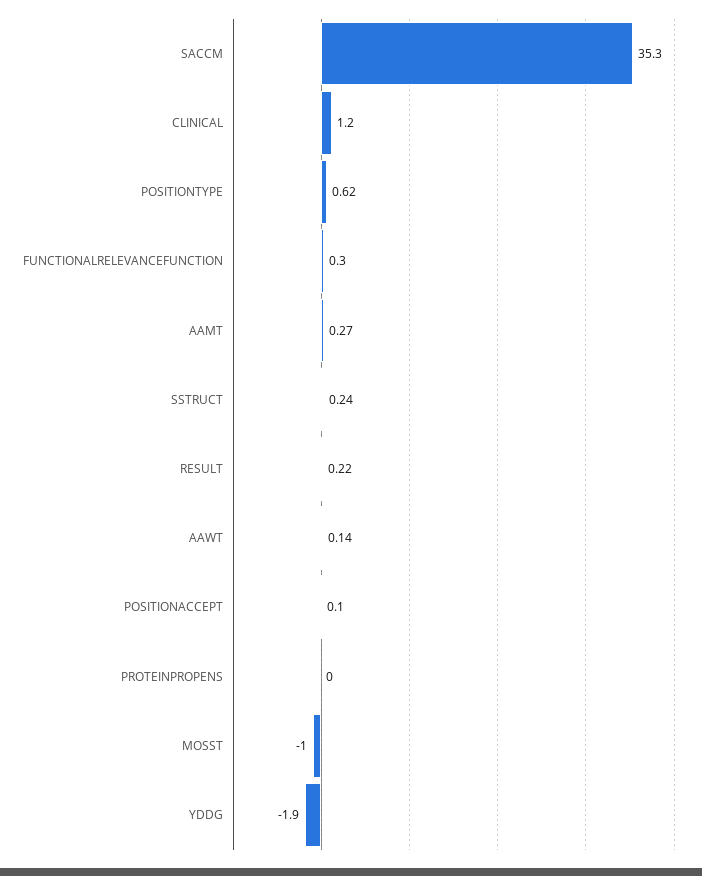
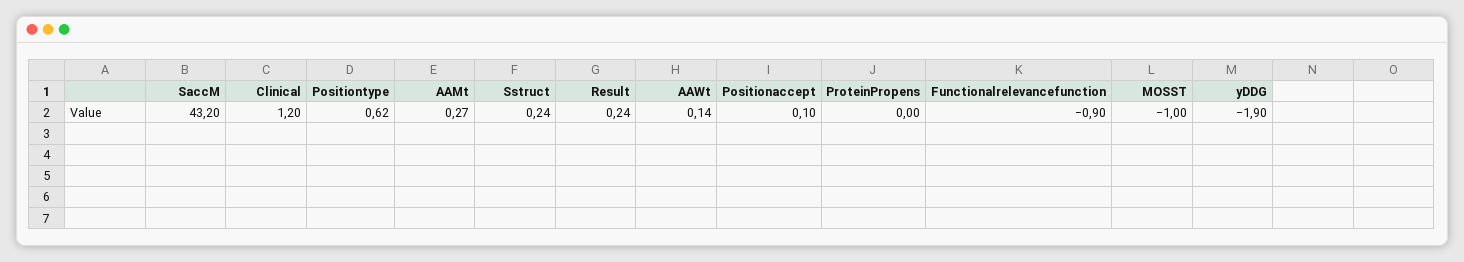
  {
-   "SACCM": 35.3,
+   "SACCM": 43.2,
    "CLINICAL": 1.2,
    "POSITIONTYPE": 0.62,
-   "FUNCTIONALRELEVANCEFUNCTION": 0.3,
+   "FUNCTIONALRELEVANCEFUNCTION": -0.9,
    "AAMT": 0.27,
    "SSTRUCT": 0.24,
-   "RESULT": 0.22,
+   "RESULT": 0.24,
    "AAWT": 0.14,
    "POSITIONACCEPT": 0.1,
    "PROTEINPROPENS": 0,
    "MOSST": -1,
    "YDDG": -1.9
  }

